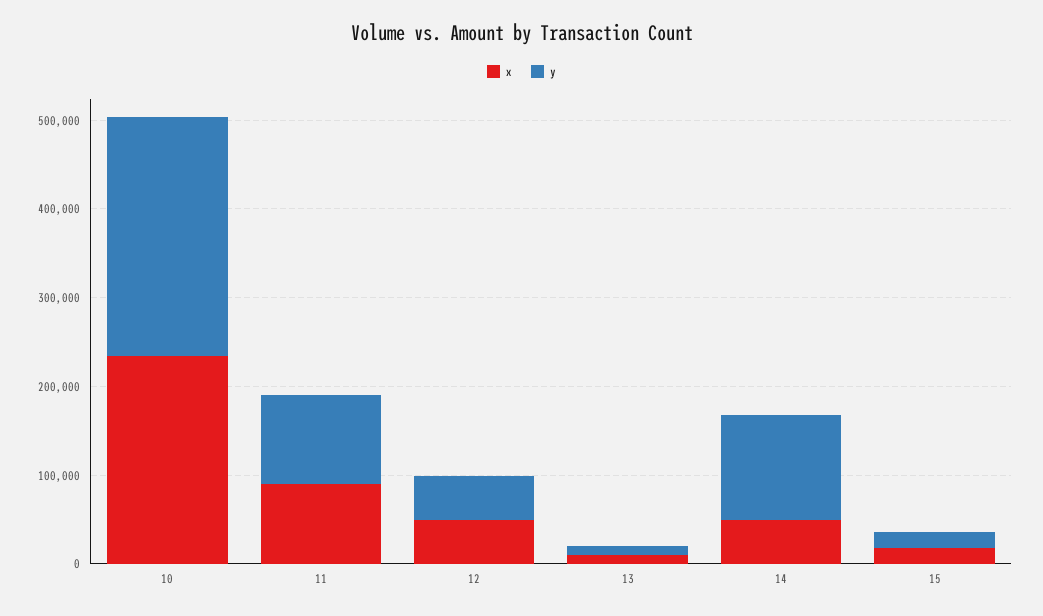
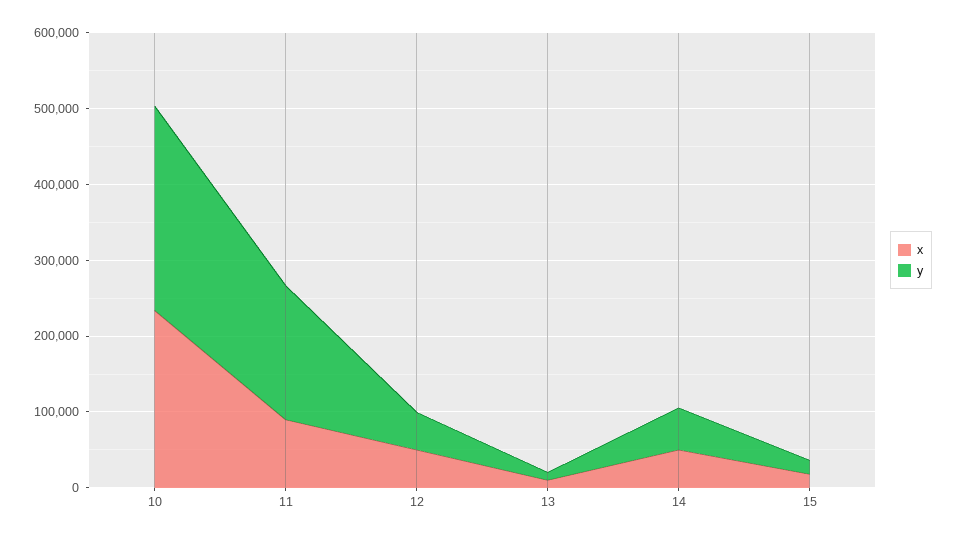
  {
    "x": {
      "10": 240000,
      "11": 100000,
      "12": 60000,
      "13": 20000,
      "14": 60000,
      "15": 20000
    },
    "y": {
      "10": 260000,
-     "11": 100000,
+     "11": 180000,
      "12": 40000,
      "13": 20000,
-     "14": 120000,
+     "14": 60000,
      "15": 20000
    }
  }

